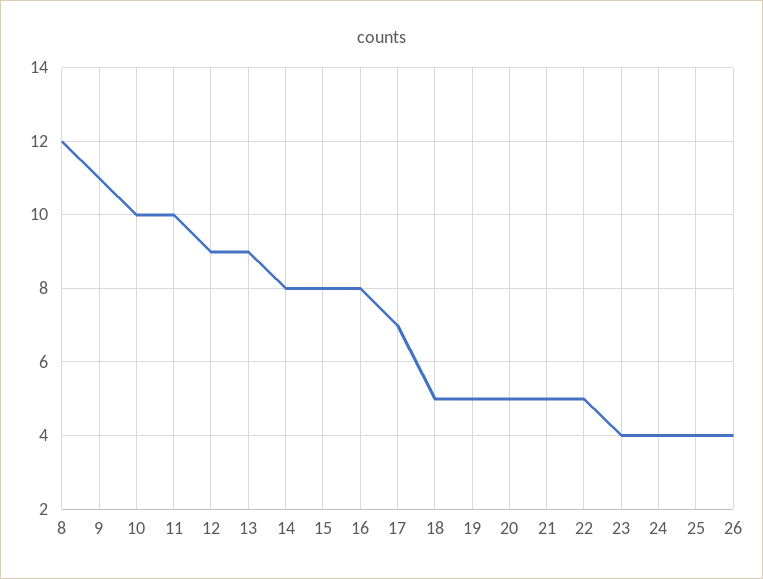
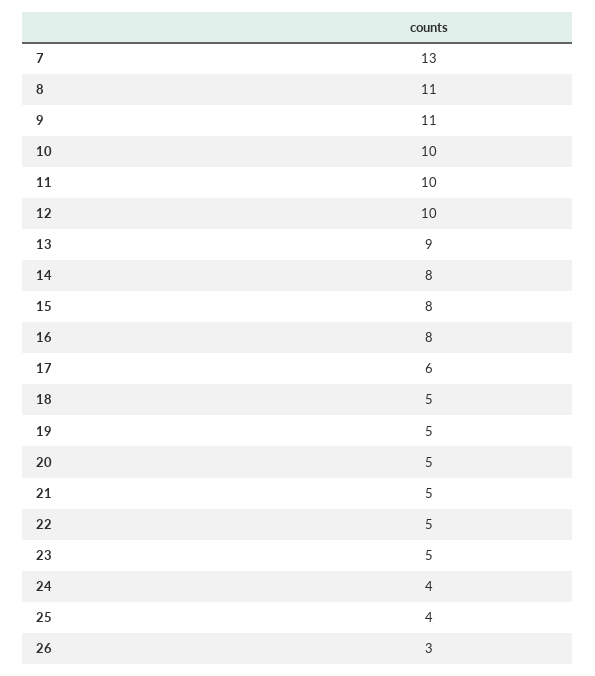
  {
-   "8": 12,
+   "8": 11,
    "9": 11,
    "10": 10,
    "11": 10,
-   "12": 9,
+   "12": 10,
    "13": 9,
    "14": 8,
    "15": 8,
    "16": 8,
-   "17": 7,
+   "17": 6,
    "18": 5,
    "19": 5,
    "20": 5,
    "21": 5,
    "22": 5,
-   "23": 4,
+   "23": 5,
    "24": 4,
    "25": 4,
-   "26": 4
+   "26": 3,
+   "7": 13
  }

